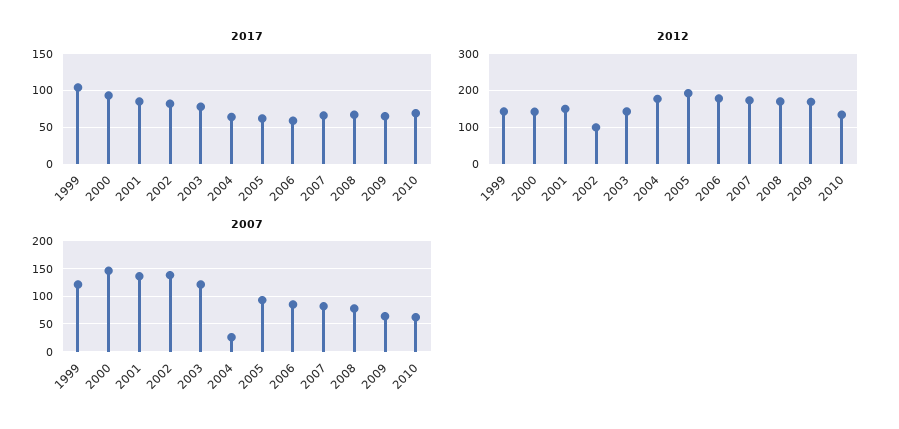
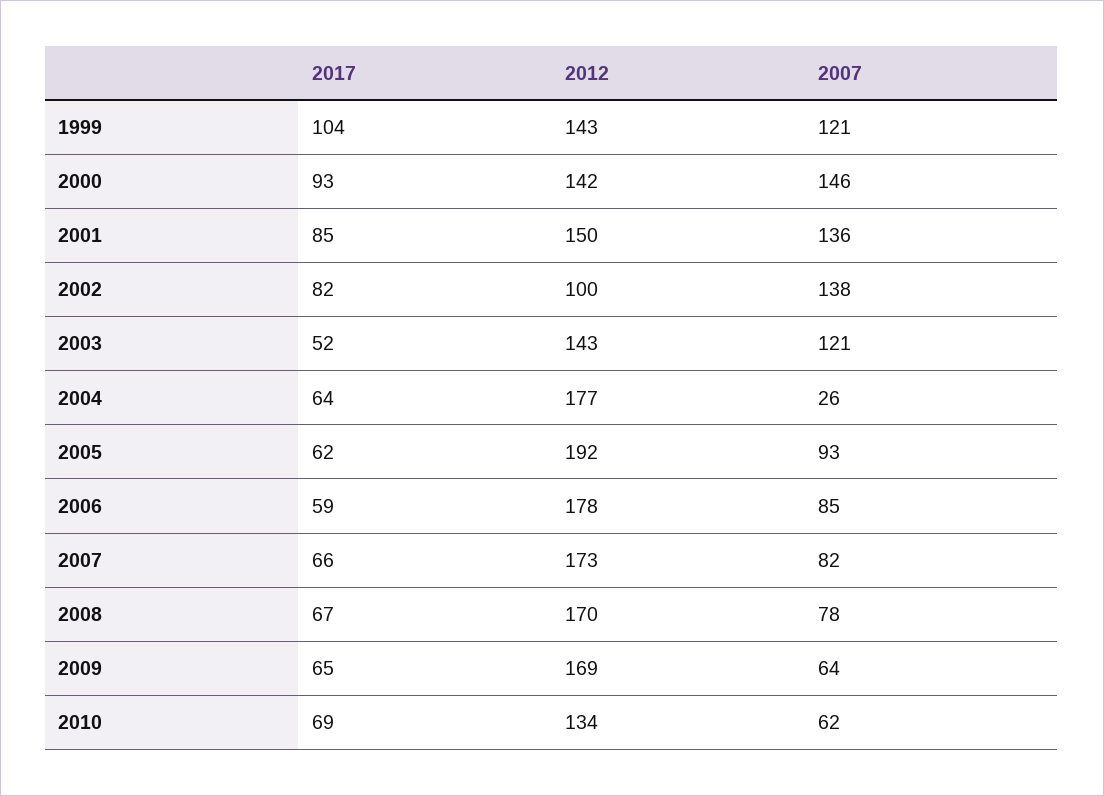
  {
    "2017": {
      "1999": 104,
      "2000": 93,
      "2001": 85,
      "2002": 82,
-     "2003": 80,
+     "2003": 52,
      "2004": 64,
      "2005": 62,
      "2006": 59,
      "2007": 66,
      "2008": 67,
      "2009": 65,
      "2010": 69
    },
    "2012": {
      "1999": 143,
      "2000": 142,
      "2001": 150,
      "2002": 100,
      "2003": 143,
      "2004": 177,
      "2005": 192,
      "2006": 178,
      "2007": 173,
      "2008": 170,
      "2009": 169,
      "2010": 134
    },
    "2007": {
      "1999": 121,
      "2000": 146,
      "2001": 136,
      "2002": 138,
      "2003": 121,
      "2004": 26,
      "2005": 93,
      "2006": 85,
      "2007": 82,
      "2008": 78,
      "2009": 64,
      "2010": 62
    }
  }

